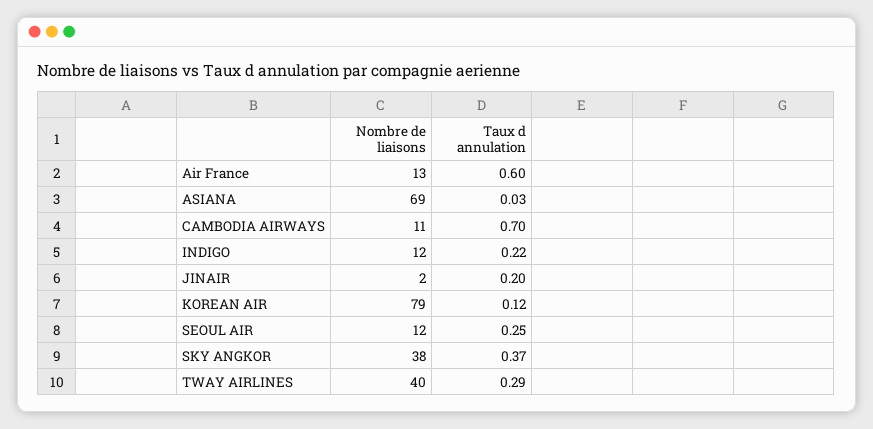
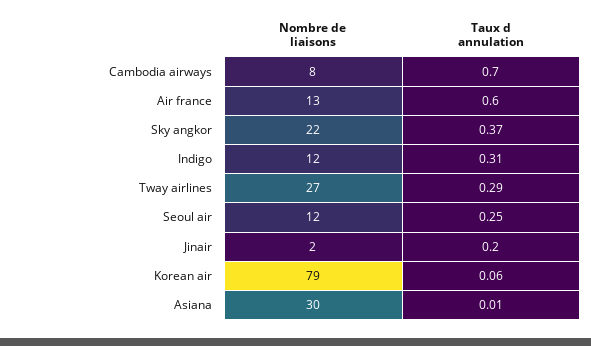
  {
    "Nombre de liaisons": {
      "Air France": 13,
-     "ASIANA": 69,
+     "ASIANA": 30,
-     "CAMBODIA AIRWAYS": 11,
+     "CAMBODIA AIRWAYS": 8,
      "INDIGO": 12,
      "JINAIR": 2,
      "KOREAN AIR": 79,
      "SEOUL AIR": 12,
-     "SKY ANGKOR": 38,
+     "SKY ANGKOR": 22,
-     "TWAY AIRLINES": 40
+     "TWAY AIRLINES": 27
    },
    "Taux d annulation": {
      "Air France": 0.6,
-     "ASIANA": 0.03,
+     "ASIANA": 0.01,
      "CAMBODIA AIRWAYS": 0.7,
-     "INDIGO": 0.22,
+     "INDIGO": 0.31,
      "JINAIR": 0.2,
-     "KOREAN AIR": 0.12,
+     "KOREAN AIR": 0.06,
      "SEOUL AIR": 0.25,
      "SKY ANGKOR": 0.37,
      "TWAY AIRLINES": 0.29
    }
  }

